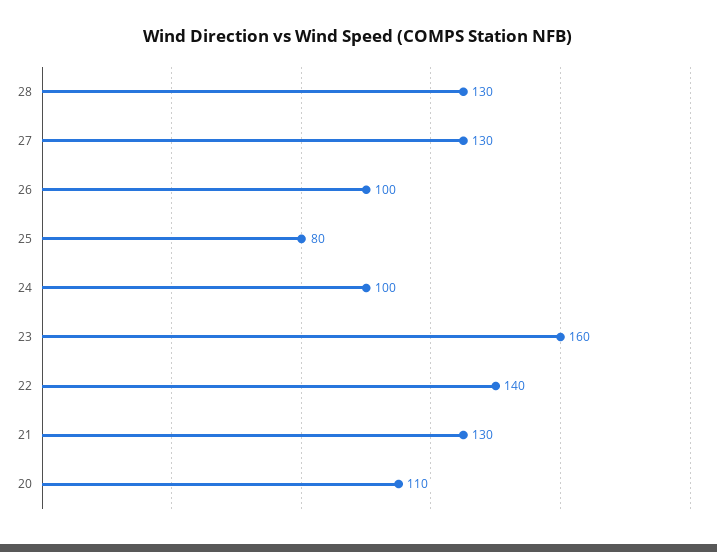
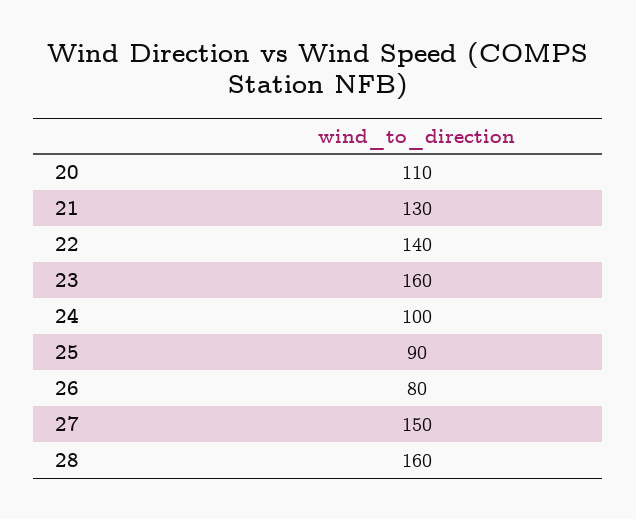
  {
-   "28": 130,
+   "28": 160,
-   "27": 130,
+   "27": 150,
-   "26": 100,
+   "26": 80,
-   "25": 80,
+   "25": 90,
    "24": 100,
    "23": 160,
    "22": 140,
    "21": 130,
    "20": 110
  }

